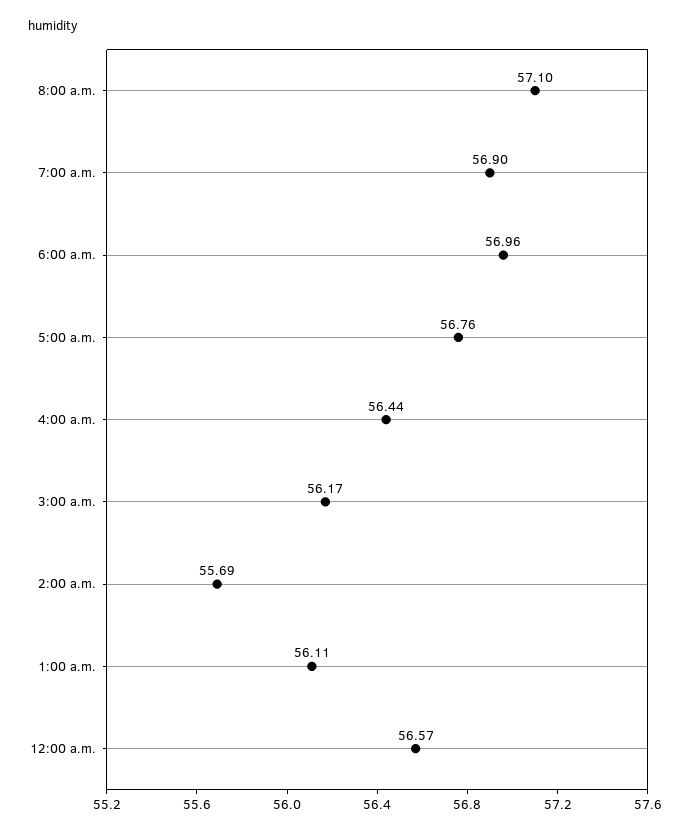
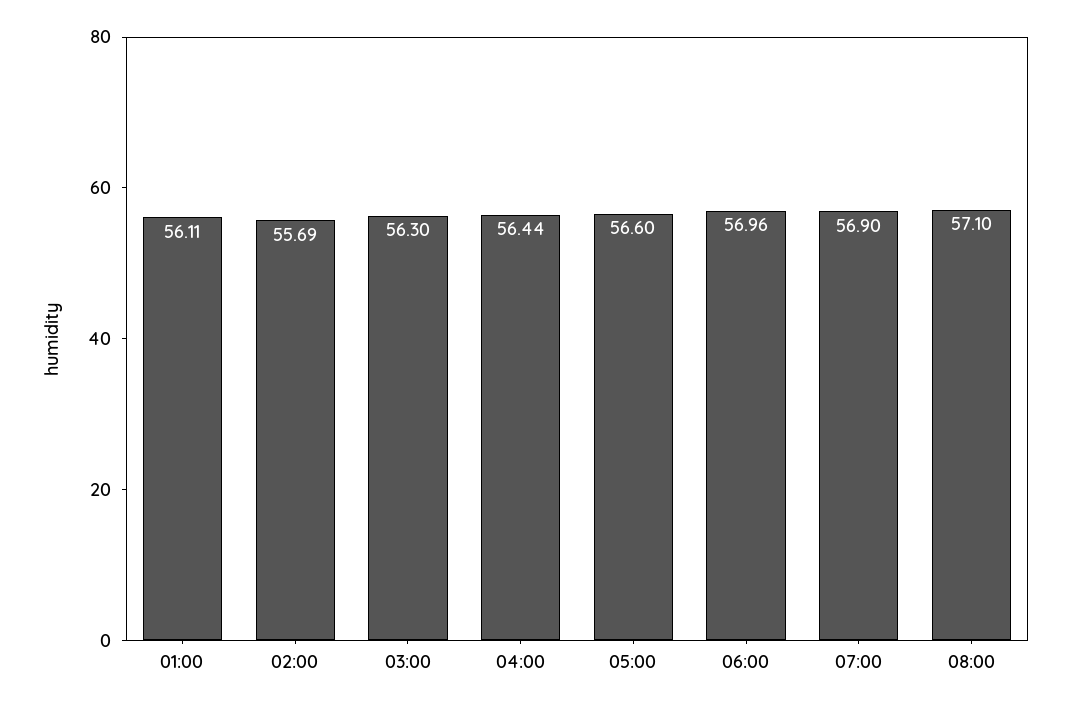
  {
    "8:00 a.m.": 57.1,
    "7:00 a.m.": 56.9,
    "6:00 a.m.": 56.96,
-   "5:00 a.m.": 56.76,
+   "5:00 a.m.": 56.6,
    "4:00 a.m.": 56.44,
-   "3:00 a.m.": 56.17,
+   "3:00 a.m.": 56.3,
    "2:00 a.m.": 55.69,
-   "1:00 a.m.": 56.11,
+   "1:00 a.m.": 56.11
-   "12:00 a.m.": 56.57
  }

